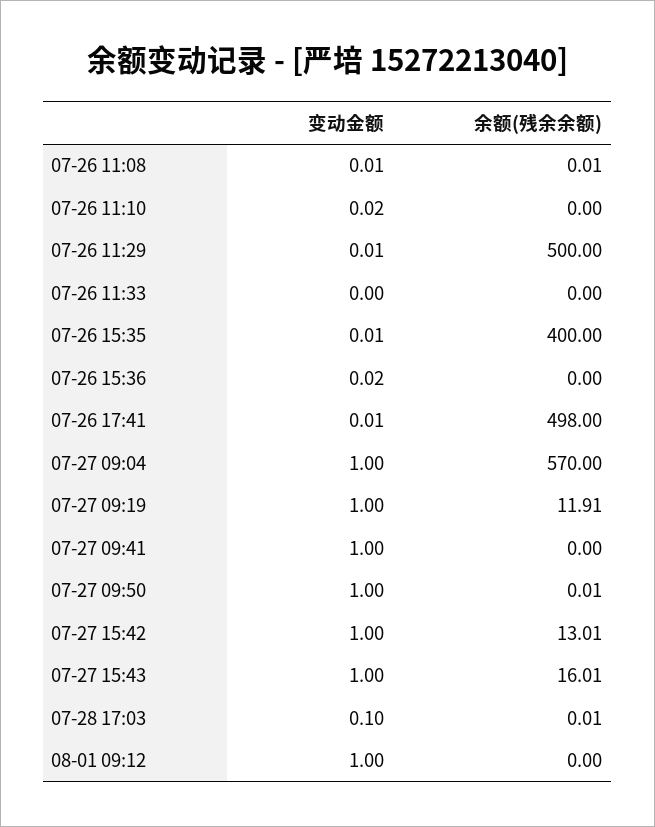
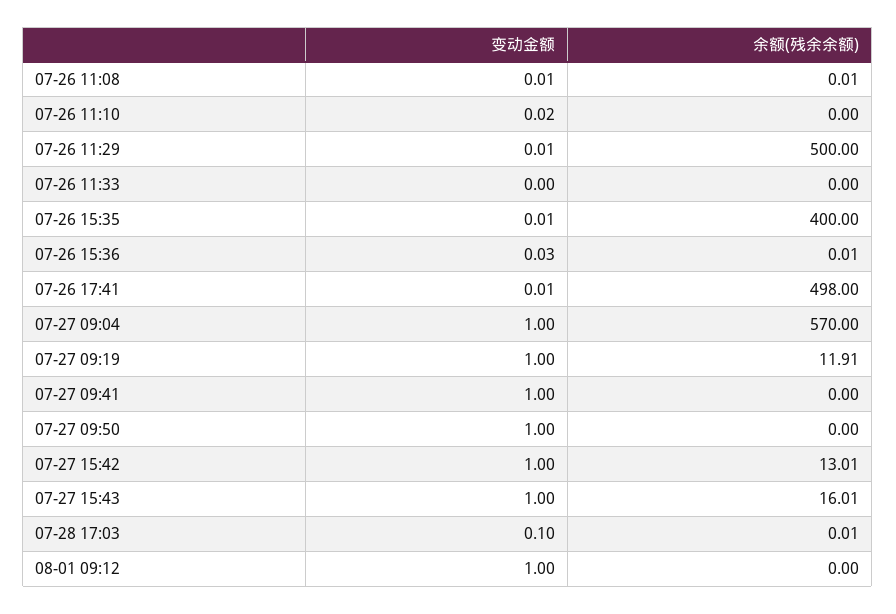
  {
    "变动金额": {
      "07-26 11:08": 0.01,
      "07-26 11:10": 0.02,
      "07-26 11:29": 0.01,
      "07-26 11:33": 0,
      "07-26 15:35": 0.01,
-     "07-26 15:36": 0.02,
+     "07-26 15:36": 0.03,
      "07-26 17:41": 0.01,
      "07-27 09:04": 1,
      "07-27 09:19": 1,
      "07-27 09:41": 1,
      "07-27 09:50": 1,
      "07-27 15:42": 1,
      "07-27 15:43": 1,
      "07-28 17:03": 0.1,
      "08-01 09:12": 1
    },
    "余额(残余余额)": {
      "07-26 11:08": 0.01,
      "07-26 11:10": 0,
      "07-26 11:29": 500,
      "07-26 11:33": 0,
      "07-26 15:35": 400,
-     "07-26 15:36": 0,
+     "07-26 15:36": 0.01,
      "07-26 17:41": 498,
      "07-27 09:04": 570,
      "07-27 09:19": 11.91,
      "07-27 09:41": 0,
-     "07-27 09:50": 0.01,
+     "07-27 09:50": 0,
      "07-27 15:42": 13.01,
      "07-27 15:43": 16.01,
      "07-28 17:03": 0.01,
      "08-01 09:12": 0
    }
  }

